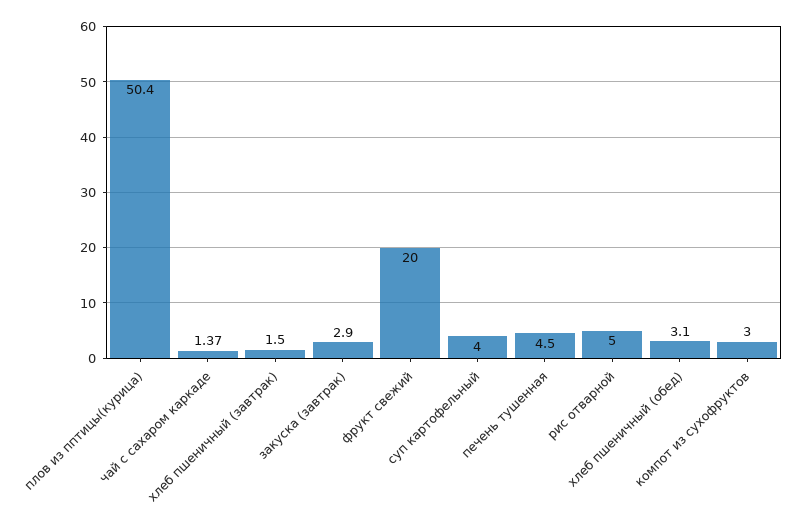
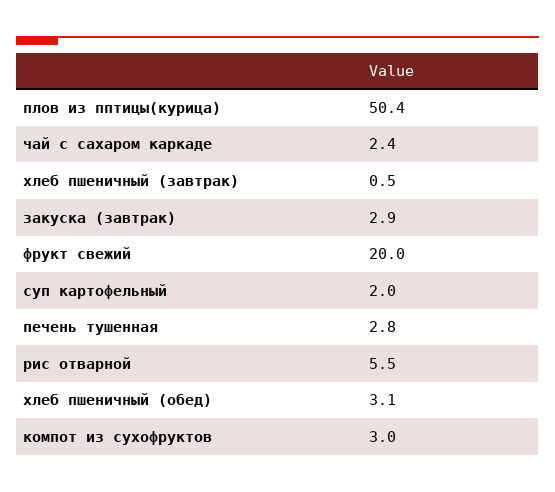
  {
    "плов из пптицы(курица)": 50.4,
-   "чай с сахаром каркаде": 1.37,
+   "чай с сахаром каркаде": 2.4,
-   "хлеб пшеничный (завтрак)": 1.5,
+   "хлеб пшеничный (завтрак)": 0.5,
    "закуска (завтрак)": 2.9,
    "фрукт свежий": 20,
-   "суп картофельный": 4,
+   "суп картофельный": 2,
-   "печень тушенная": 4.5,
+   "печень тушенная": 2.8,
-   "рис отварной": 5,
+   "рис отварной": 5.5,
    "хлеб пшеничный (обед)": 3.1,
    "компот из сухофруктов": 3
  }

